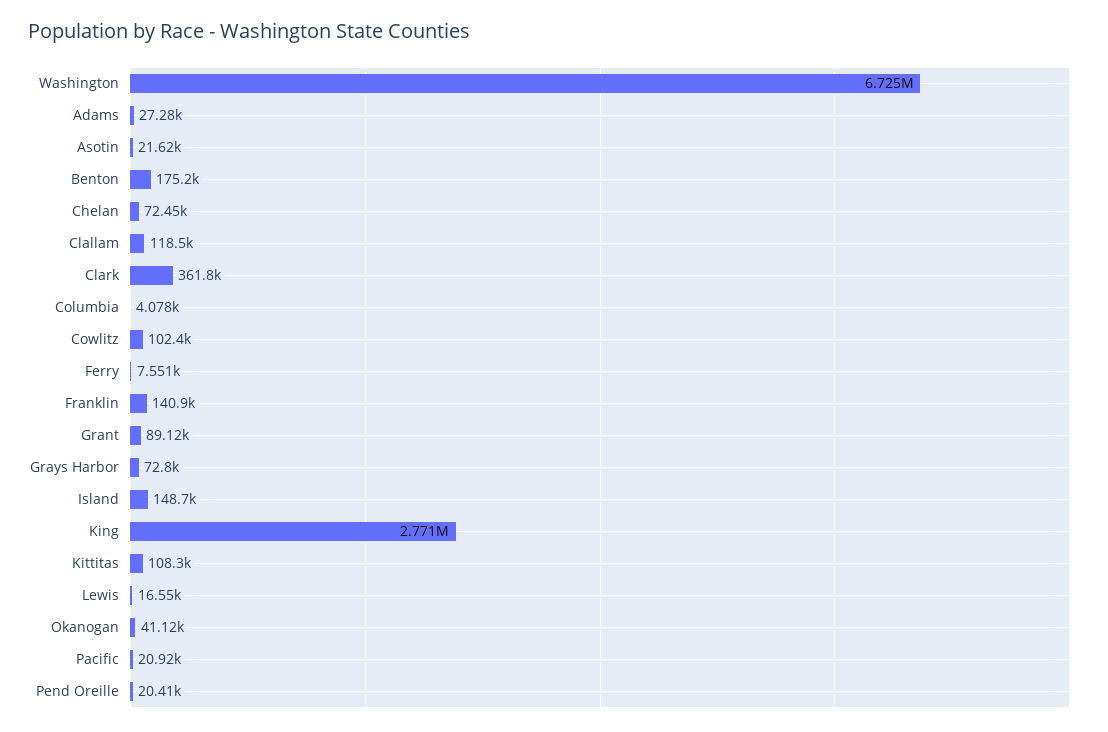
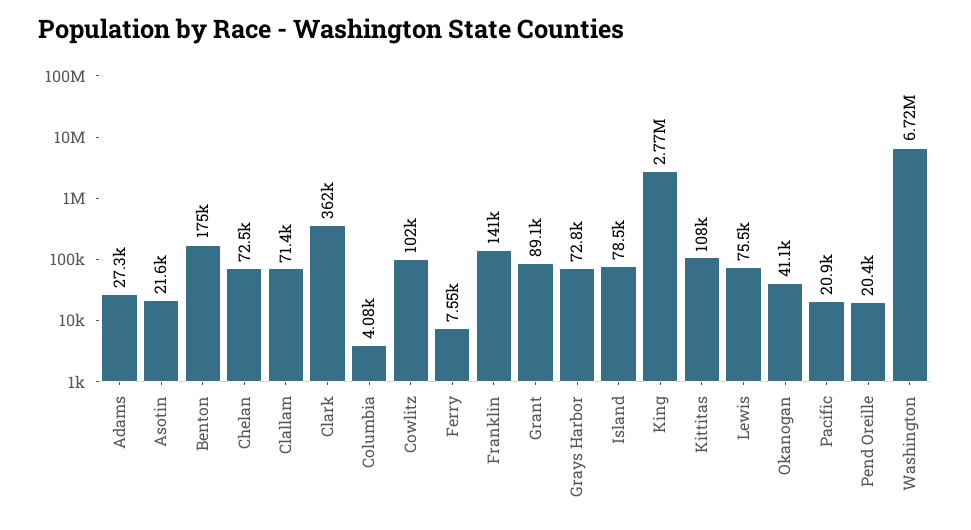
  {
    "Washington": 6725000,
    "Adams": 27280,
    "Asotin": 21620,
    "Benton": 175200,
    "Chelan": 72450,
-   "Clallam": 118500,
+   "Clallam": 71400,
    "Clark": 361800,
    "Columbia": 4078,
    "Cowlitz": 102400,
    "Ferry": 7551,
    "Franklin": 140900,
    "Grant": 89120,
    "Grays Harbor": 72800,
-   "Island": 148700,
+   "Island": 78500,
    "King": 2771000,
    "Kittitas": 108300,
-   "Lewis": 16550,
+   "Lewis": 75500,
    "Okanogan": 41120,
    "Pacific": 20920,
    "Pend Oreille": 20410
  }

